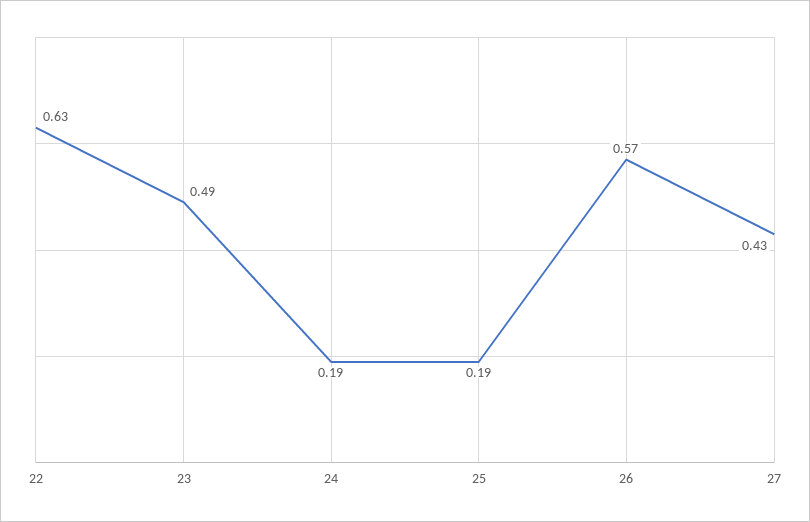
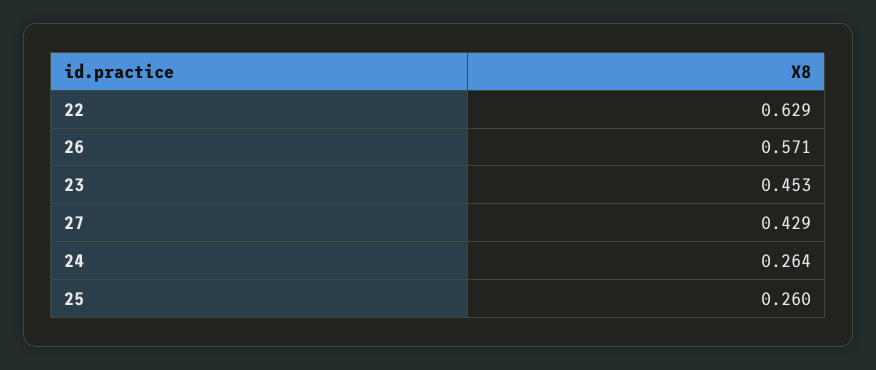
  {
    "22": 0.629,
-   "23": 0.49,
+   "23": 0.453,
-   "24": 0.19,
+   "24": 0.264,
-   "25": 0.19,
+   "25": 0.26,
    "26": 0.571,
    "27": 0.429
  }

